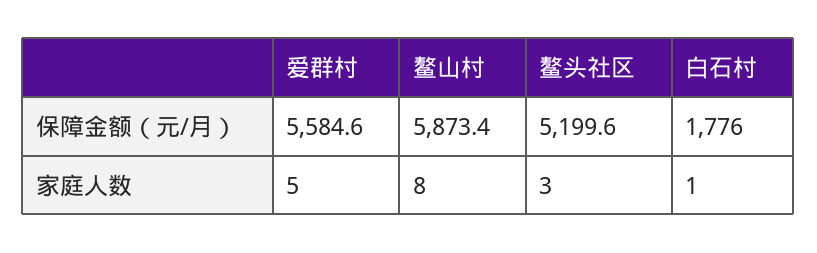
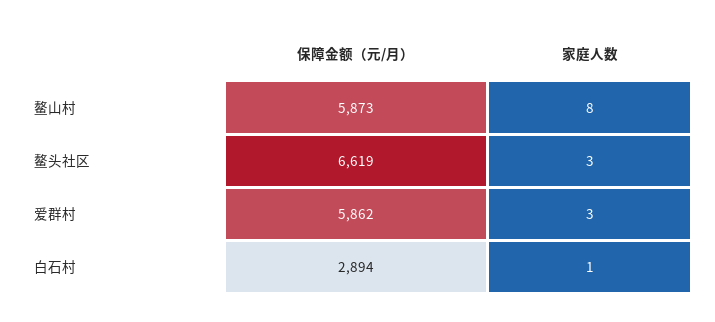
  {
    "爱群村": {
-     "保障金额（元/月）": 5584.6,
+     "保障金额（元/月）": 5862,
-     "家庭人数": 5
+     "家庭人数": 3
    },
    "鳌山村": {
      "保障金额（元/月）": 5873.4,
      "家庭人数": 8
    },
    "鳌头社区": {
-     "保障金额（元/月）": 5199.6,
+     "保障金额（元/月）": 6619,
      "家庭人数": 3
    },
    "白石村": {
-     "保障金额（元/月）": 1776,
+     "保障金额（元/月）": 2894,
      "家庭人数": 1
    }
  }

